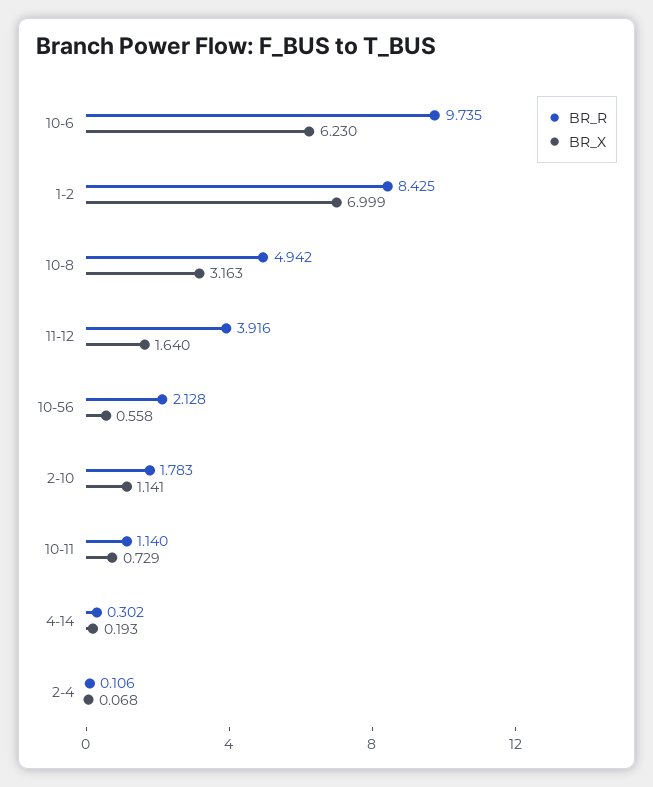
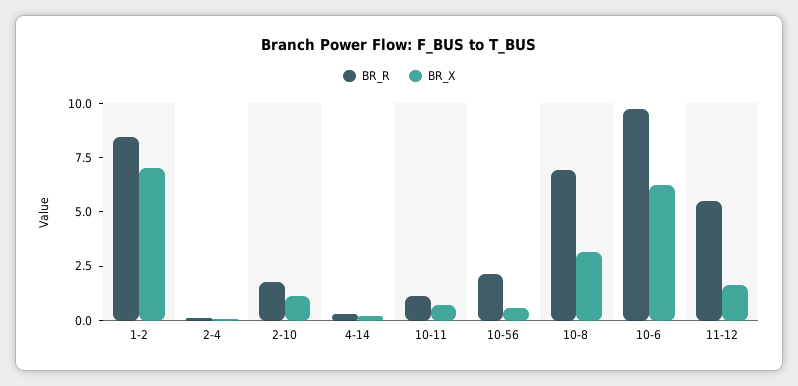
  {
    "BR_R": {
      "10-6": 9.735,
      "1-2": 8.425,
-     "10-8": 4.942,
+     "10-8": 7,
-     "11-12": 3.916,
+     "11-12": 5.5,
      "10-56": 2.128,
      "2-10": 1.783,
      "10-11": 1.14,
      "4-14": 0.302,
      "2-4": 0.106
    },
    "BR_X": {
      "10-6": 6.23,
      "1-2": 6.999,
      "10-8": 3.163,
      "11-12": 1.64,
      "10-56": 0.558,
      "2-10": 1.141,
      "10-11": 0.729,
      "4-14": 0.193,
      "2-4": 0.068
    }
  }

